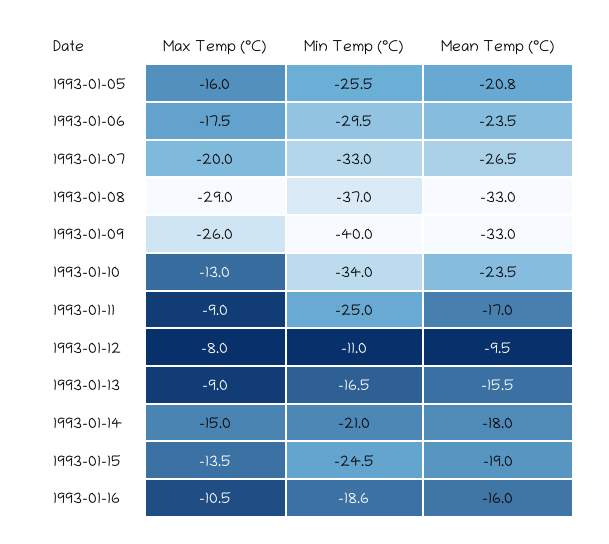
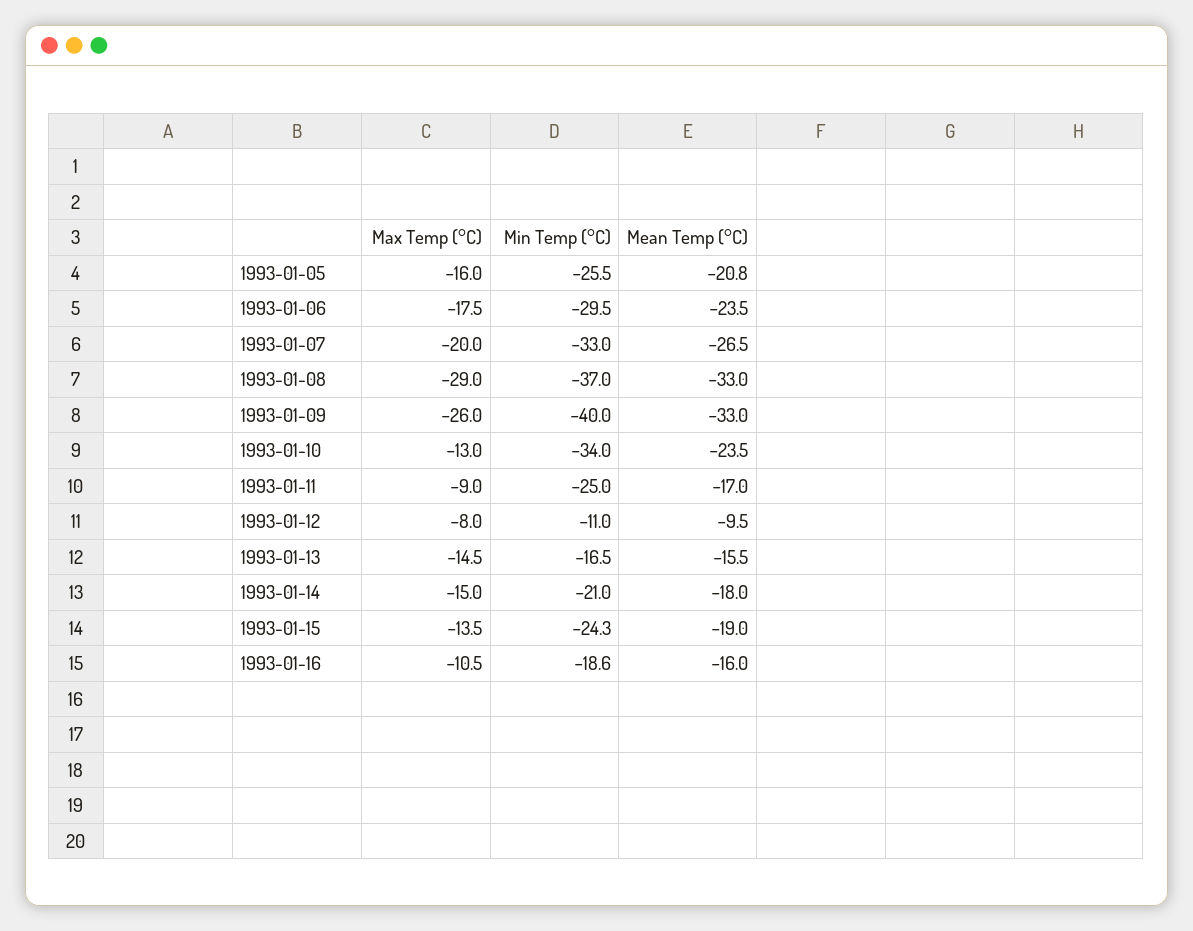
  {
    "Max Temp (°C)": {
      "1993-01-05": -16,
      "1993-01-06": -17.5,
      "1993-01-07": -20,
      "1993-01-08": -29,
      "1993-01-09": -26,
      "1993-01-10": -13,
      "1993-01-11": -9,
      "1993-01-12": -8,
-     "1993-01-13": -9,
+     "1993-01-13": -14.5,
      "1993-01-14": -15,
      "1993-01-15": -13.5,
      "1993-01-16": -10.5
    },
    "Min Temp (°C)": {
      "1993-01-05": -25.5,
      "1993-01-06": -29.5,
      "1993-01-07": -33,
      "1993-01-08": -37,
      "1993-01-09": -40,
      "1993-01-10": -34,
      "1993-01-11": -25,
      "1993-01-12": -11,
      "1993-01-13": -16.5,
      "1993-01-14": -21,
-     "1993-01-15": -24.5,
+     "1993-01-15": -24.3,
      "1993-01-16": -18.6
    },
    "Mean Temp (°C)": {
      "1993-01-05": -20.8,
      "1993-01-06": -23.5,
      "1993-01-07": -26.5,
      "1993-01-08": -33,
      "1993-01-09": -33,
      "1993-01-10": -23.5,
      "1993-01-11": -17,
      "1993-01-12": -9.5,
      "1993-01-13": -15.5,
      "1993-01-14": -18,
      "1993-01-15": -19,
      "1993-01-16": -16
    }
  }

